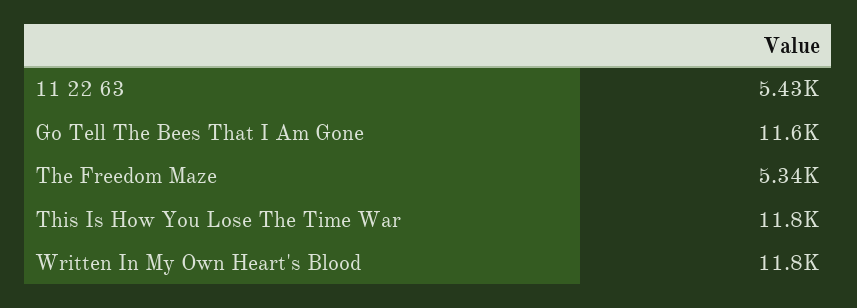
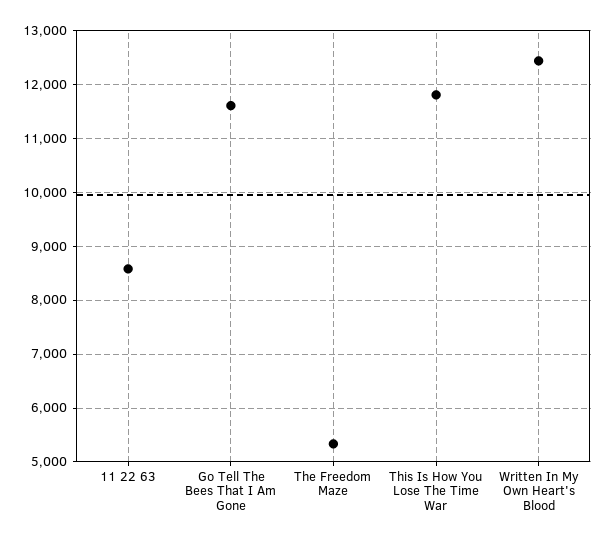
  {
-   "11 22 63": 5430,
+   "11 22 63": 8600,
    "Go Tell The Bees That I Am Gone": 11600,
    "The Freedom Maze": 5340,
    "This Is How You Lose The Time War": 11800,
-   "Written In My Own Heart's Blood": 11800
+   "Written In My Own Heart's Blood": 12400
  }

